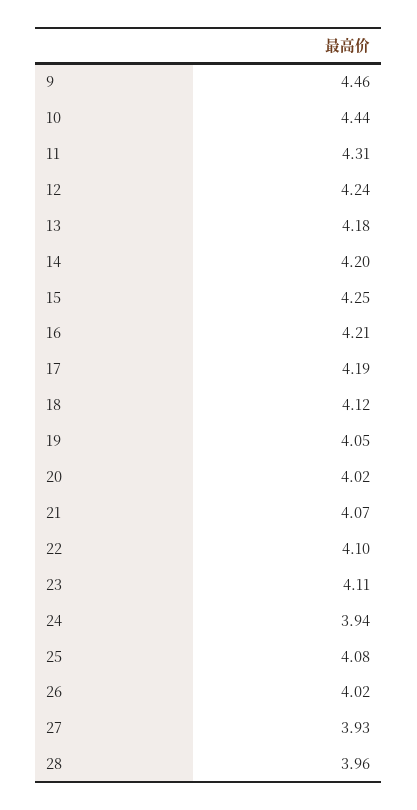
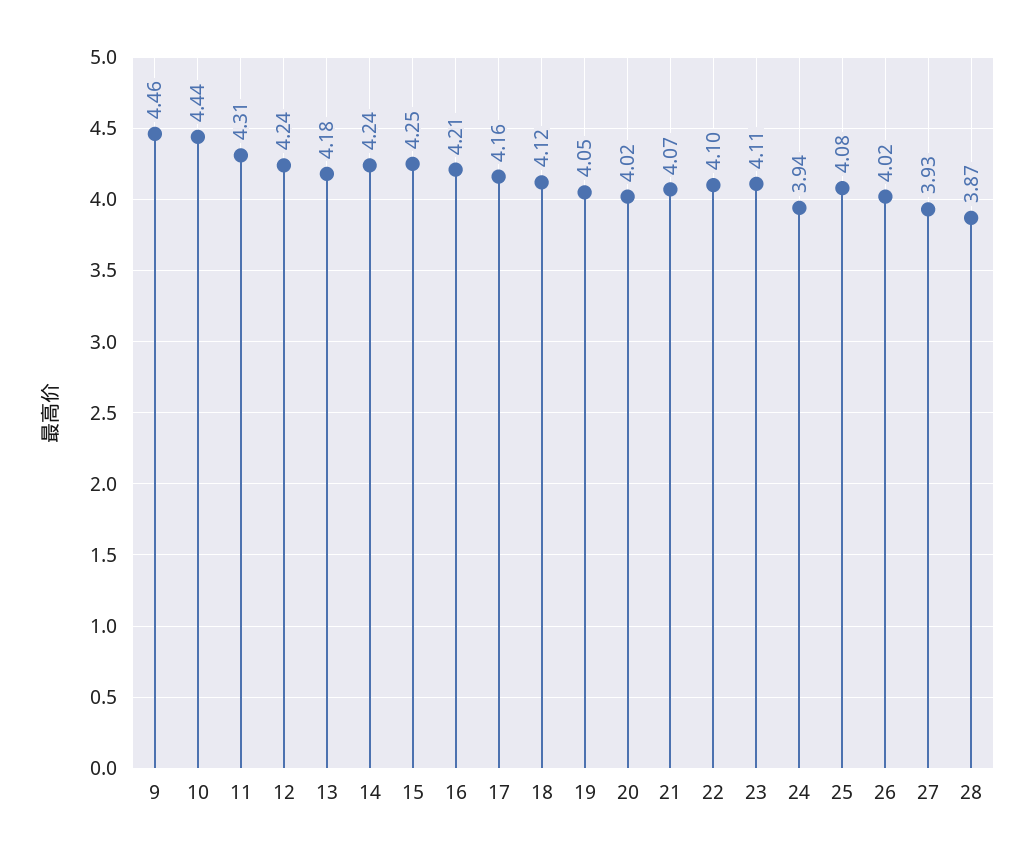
  {
    "9": 4.46,
    "10": 4.44,
    "11": 4.31,
    "12": 4.24,
    "13": 4.18,
-   "14": 4.2,
+   "14": 4.24,
    "15": 4.25,
    "16": 4.21,
-   "17": 4.19,
+   "17": 4.16,
    "18": 4.12,
    "19": 4.05,
    "20": 4.02,
    "21": 4.07,
    "22": 4.1,
    "23": 4.11,
    "24": 3.94,
    "25": 4.08,
    "26": 4.02,
    "27": 3.93,
-   "28": 3.96
+   "28": 3.87
  }

